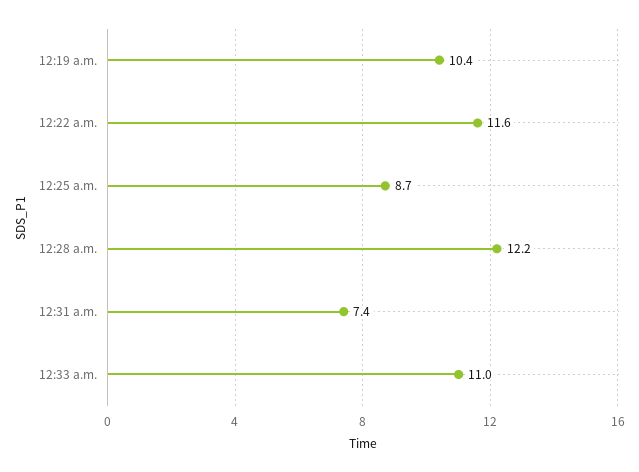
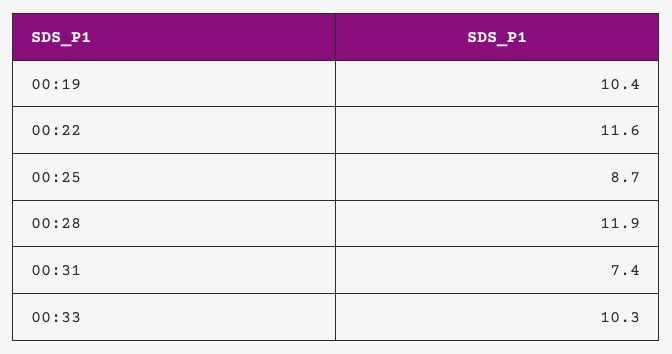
  {
    "12:19 a.m.": 10.4,
    "12:22 a.m.": 11.6,
    "12:25 a.m.": 8.7,
-   "12:28 a.m.": 12.2,
+   "12:28 a.m.": 11.9,
    "12:31 a.m.": 7.4,
-   "12:33 a.m.": 11
+   "12:33 a.m.": 10.3
  }

